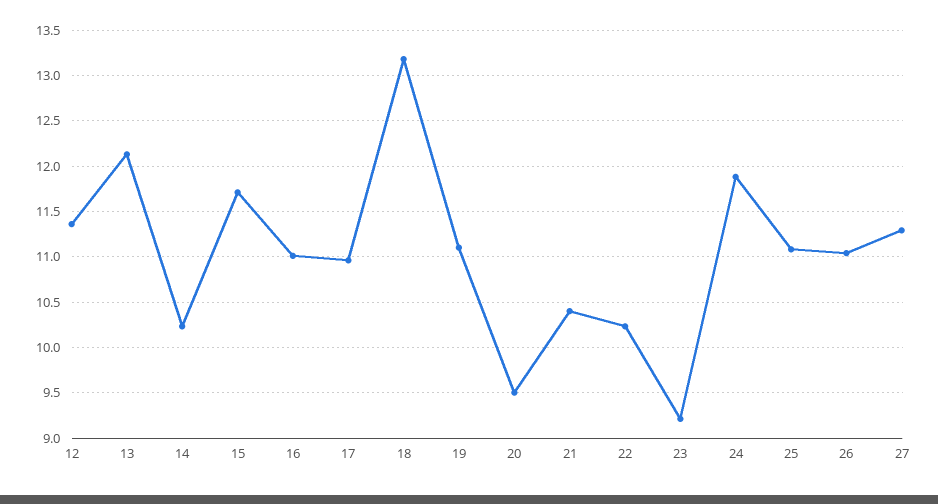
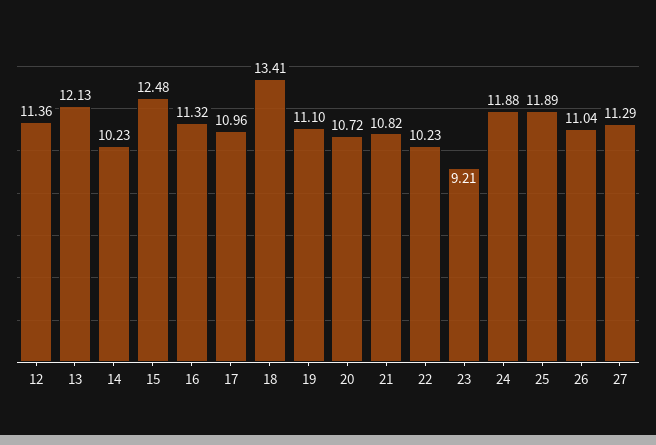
  {
    "12": 11.36,
    "13": 12.13,
    "14": 10.23,
-   "15": 11.7,
+   "15": 12.48,
-   "16": 11,
+   "16": 11.32,
    "17": 10.96,
-   "18": 13.2,
+   "18": 13.41,
    "19": 11.1,
-   "20": 9.5,
+   "20": 10.72,
-   "21": 10.4,
+   "21": 10.82,
    "22": 10.23,
    "23": 9.21,
    "24": 11.88,
-   "25": 11.1,
+   "25": 11.89,
    "26": 11.04,
    "27": 11.29
  }

